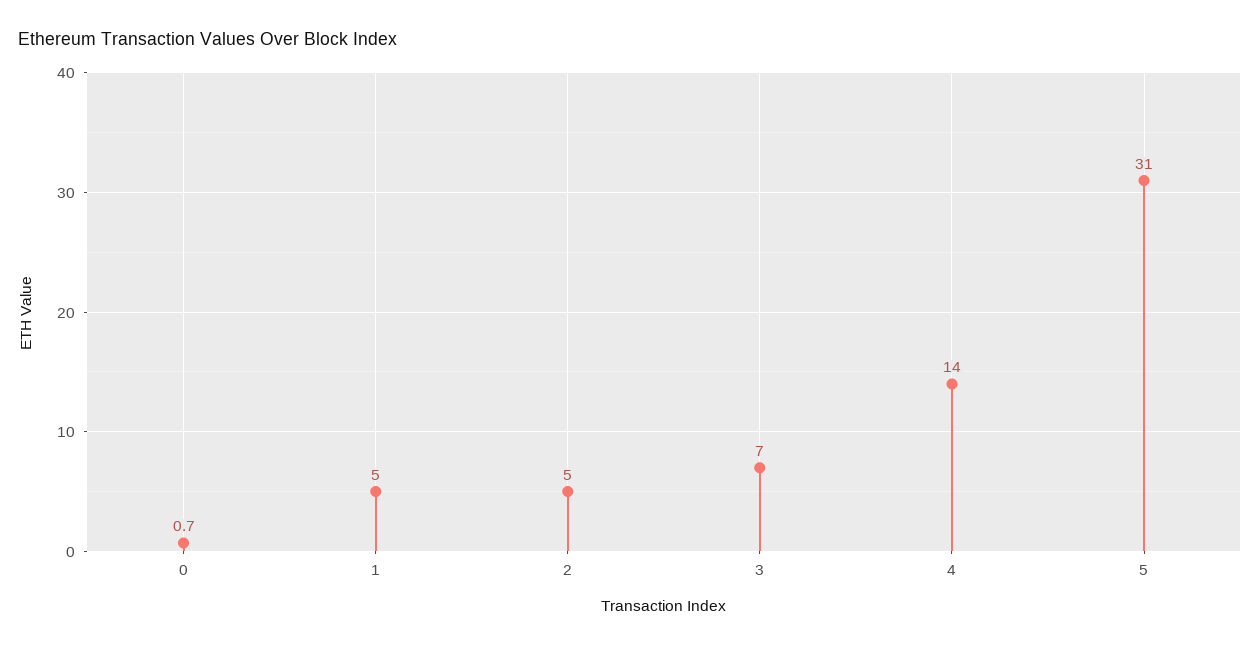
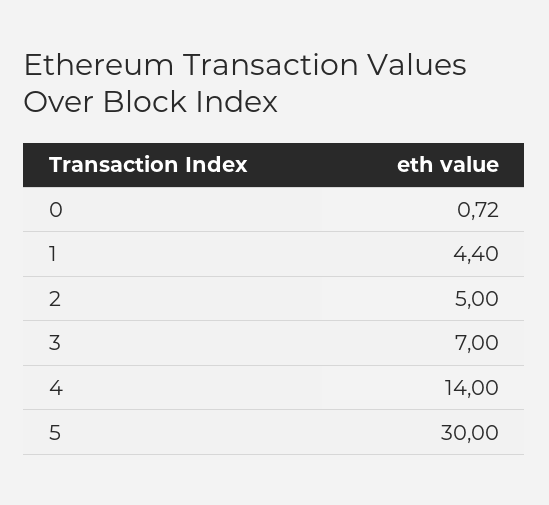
  {
    "0": 0.72,
-   "1": 5,
+   "1": 4.4,
    "2": 5,
    "3": 7,
    "4": 14,
-   "5": 31
+   "5": 30
  }

